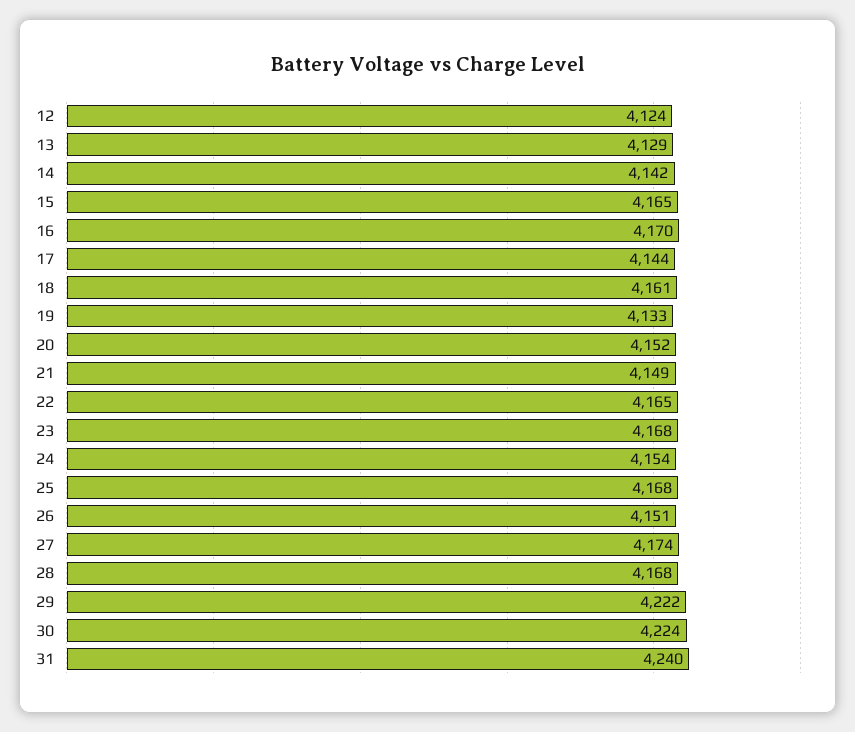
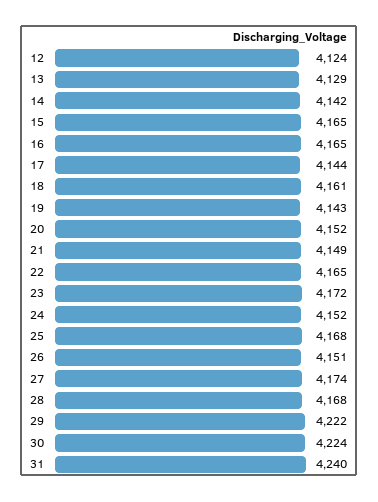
  {
    "12": 4124,
    "13": 4129,
    "14": 4142,
    "15": 4165,
-   "16": 4170,
+   "16": 4165,
    "17": 4144,
    "18": 4161,
-   "19": 4133,
+   "19": 4143,
    "20": 4152,
    "21": 4149,
    "22": 4165,
-   "23": 4168,
+   "23": 4172,
-   "24": 4154,
+   "24": 4152,
    "25": 4168,
    "26": 4151,
    "27": 4174,
    "28": 4168,
    "29": 4222,
    "30": 4224,
    "31": 4240
  }

